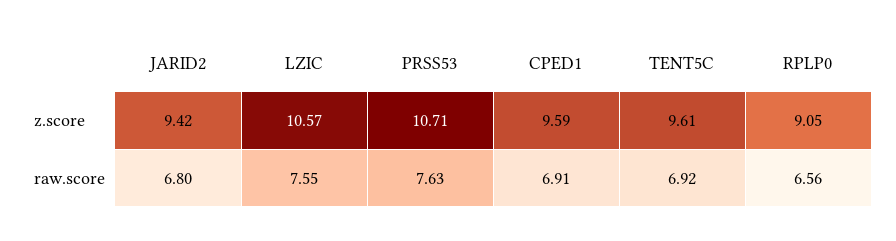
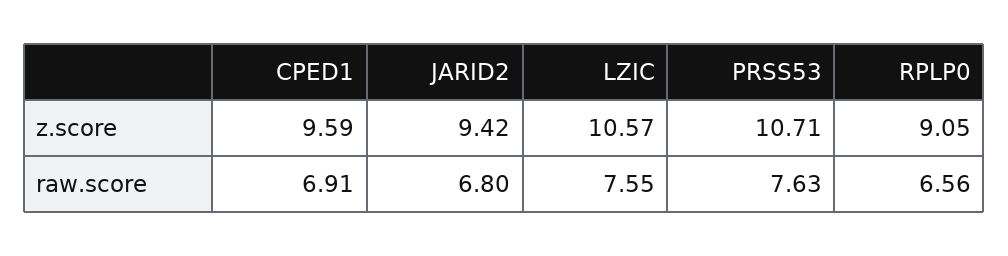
  {
    "JARID2": {
      "z.score": 9.42,
      "raw.score": 6.8
    },
    "LZIC": {
      "z.score": 10.57,
      "raw.score": 7.55
    },
    "PRSS53": {
      "z.score": 10.71,
      "raw.score": 7.63
    },
    "CPED1": {
      "z.score": 9.59,
      "raw.score": 6.91
    },
-   "TENT5C": {
-     "z.score": 9.61,
-     "raw.score": 6.92
-   },
    "RPLP0": {
      "z.score": 9.05,
      "raw.score": 6.56
    }
  }

